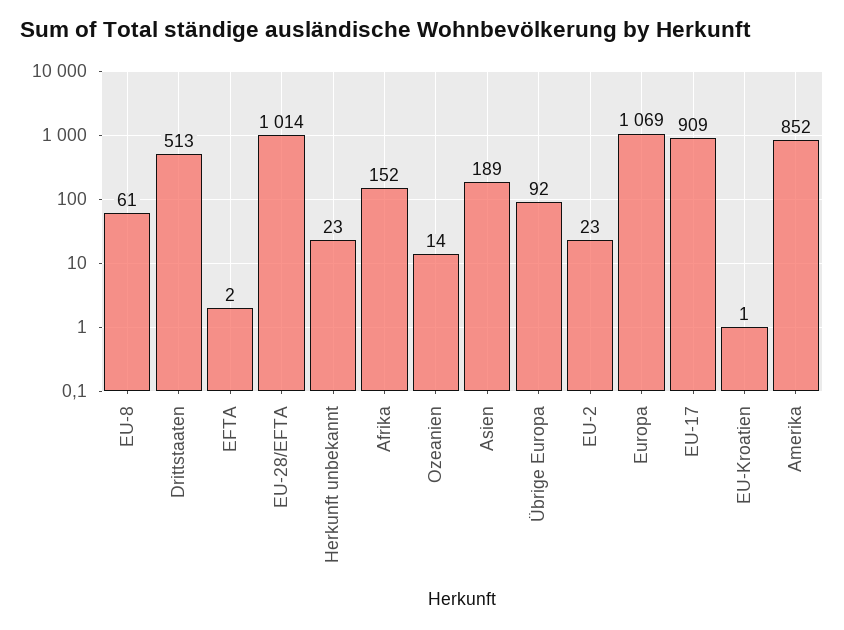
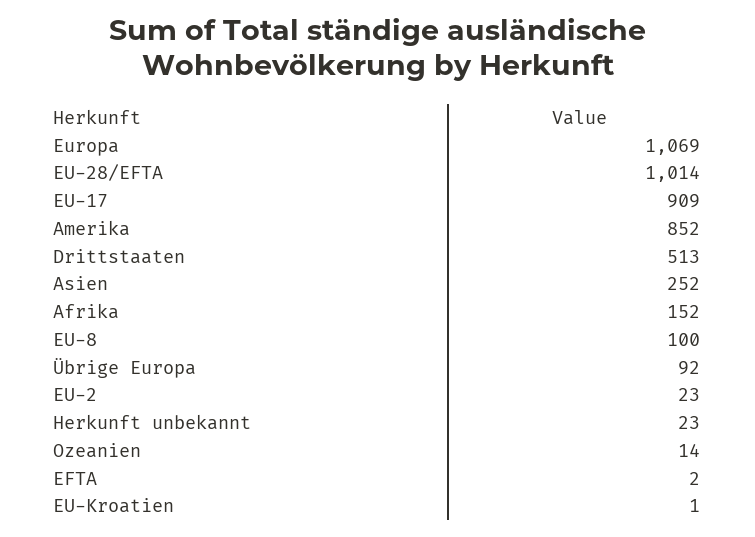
  {
-   "EU-8": 61,
+   "EU-8": 100,
    "Drittstaaten": 513,
    "EFTA": 2,
    "EU-28/EFTA": 1014,
    "Herkunft unbekannt": 23,
    "Afrika": 152,
    "Ozeanien": 14,
-   "Asien": 189,
+   "Asien": 252,
    "Übrige Europa": 92,
    "EU-2": 23,
    "Europa": 1069,
    "EU-17": 909,
    "EU-Kroatien": 1,
    "Amerika": 852
  }

